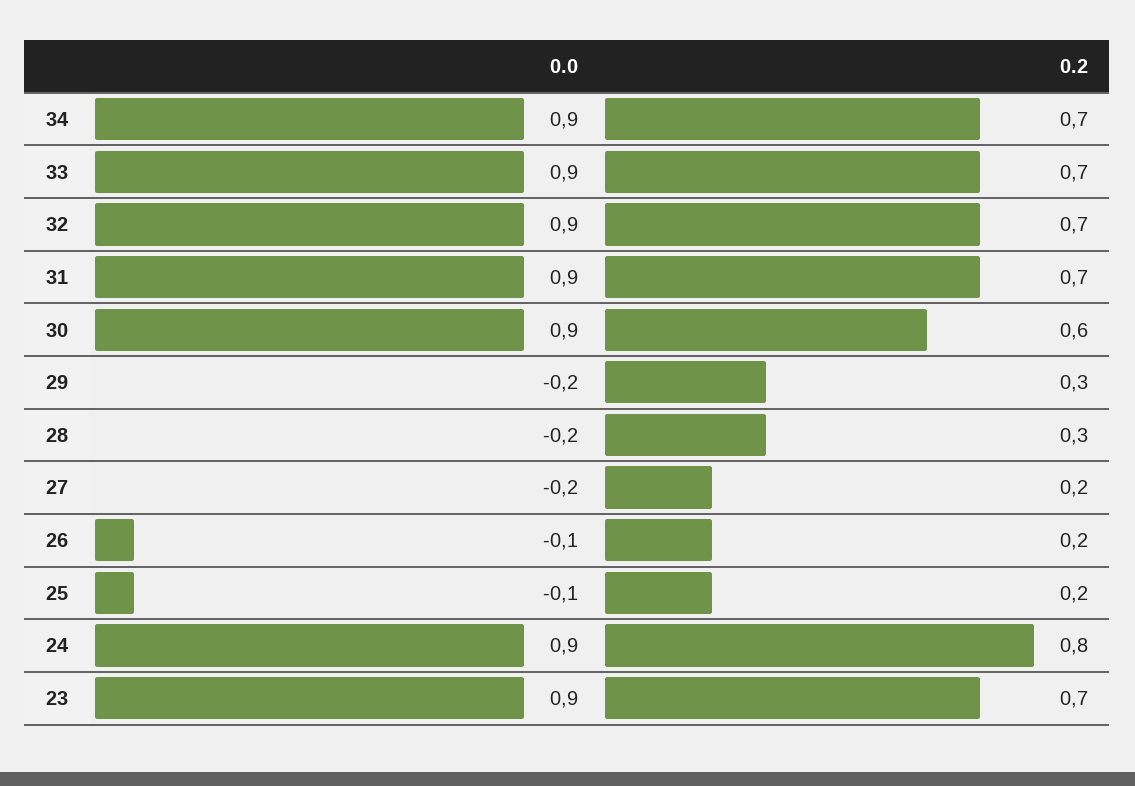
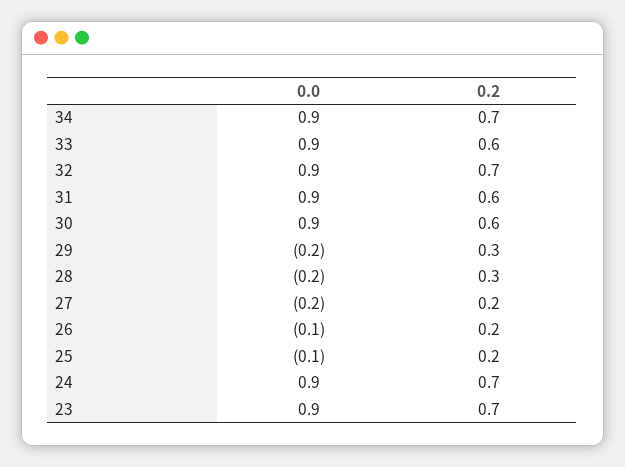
  {
    "0.0": {
      "34": 0.9,
      "33": 0.9,
      "32": 0.9,
      "31": 0.9,
      "30": 0.9,
      "29": -0.2,
      "28": -0.2,
      "27": -0.2,
      "26": -0.1,
      "25": -0.1,
      "24": 0.9,
      "23": 0.9
    },
    "0.2": {
      "34": 0.7,
-     "33": 0.7,
+     "33": 0.6,
      "32": 0.7,
-     "31": 0.7,
+     "31": 0.6,
      "30": 0.6,
      "29": 0.3,
      "28": 0.3,
      "27": 0.2,
      "26": 0.2,
      "25": 0.2,
-     "24": 0.8,
+     "24": 0.7,
      "23": 0.7
    }
  }

